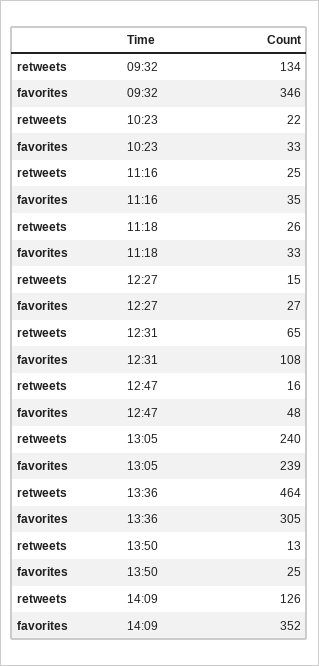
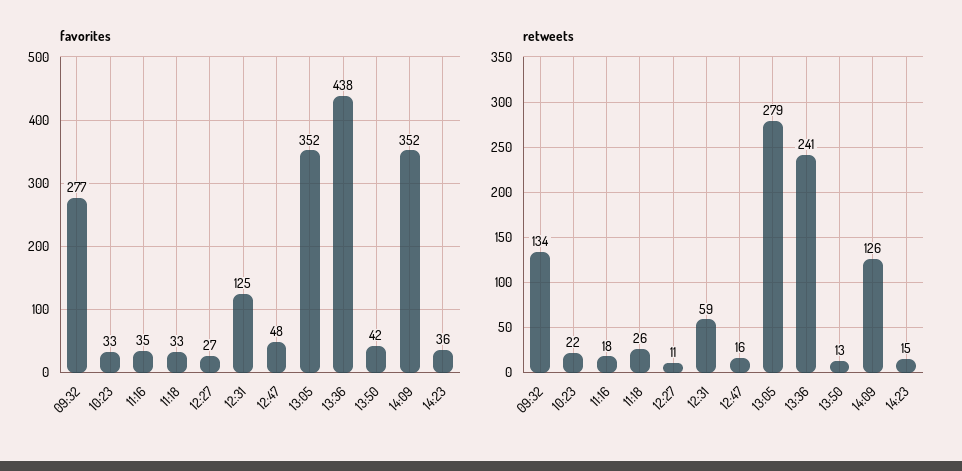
  {
    "retweets": {
      "09:32": 134,
      "10:23": 22,
-     "11:16": 25,
+     "11:16": 18,
      "11:18": 26,
-     "12:27": 15,
+     "12:27": 11,
-     "12:31": 65,
+     "12:31": 59,
      "12:47": 16,
-     "13:05": 240,
+     "13:05": 279,
-     "13:36": 464,
+     "13:36": 241,
      "13:50": 13,
-     "14:09": 126
+     "14:09": 126,
+     "14:23": 15
    },
    "favorites": {
-     "09:32": 346,
+     "09:32": 277,
      "10:23": 33,
      "11:16": 35,
      "11:18": 33,
      "12:27": 27,
-     "12:31": 108,
+     "12:31": 125,
      "12:47": 48,
-     "13:05": 239,
+     "13:05": 352,
-     "13:36": 305,
+     "13:36": 438,
-     "13:50": 25,
+     "13:50": 42,
-     "14:09": 352
+     "14:09": 352,
+     "14:23": 36
    }
  }

